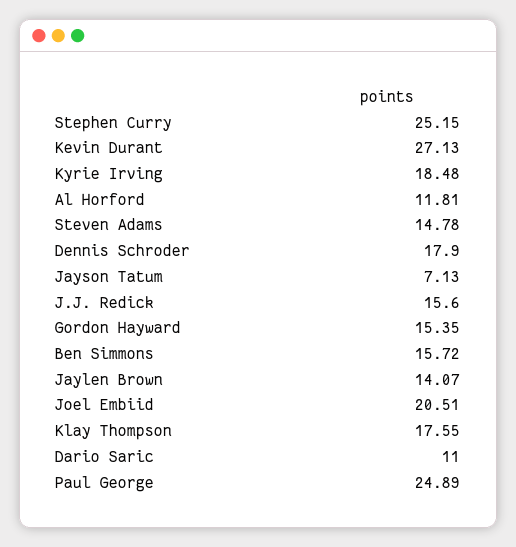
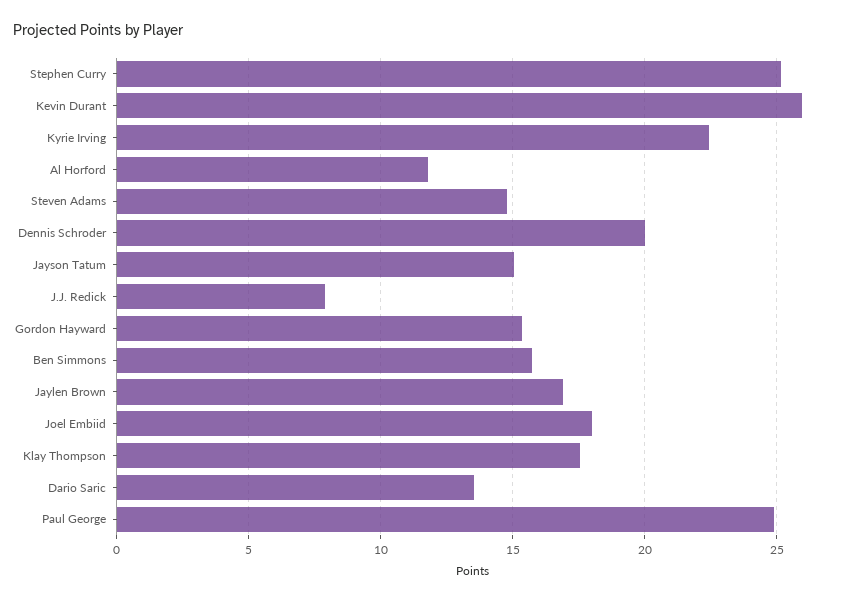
  {
    "Stephen Curry": 25.15,
-   "Kevin Durant": 27.13,
+   "Kevin Durant": 26,
-   "Kyrie Irving": 18.48,
+   "Kyrie Irving": 22.5,
    "Al Horford": 11.81,
    "Steven Adams": 14.78,
-   "Dennis Schroder": 17.9,
+   "Dennis Schroder": 20,
-   "Jayson Tatum": 7.13,
+   "Jayson Tatum": 15,
-   "J.J. Redick": 15.6,
+   "J.J. Redick": 8,
    "Gordon Hayward": 15.35,
    "Ben Simmons": 15.72,
-   "Jaylen Brown": 14.07,
+   "Jaylen Brown": 17,
-   "Joel Embiid": 20.51,
+   "Joel Embiid": 18,
    "Klay Thompson": 17.55,
-   "Dario Saric": 11,
+   "Dario Saric": 13.5,
    "Paul George": 24.89
  }

